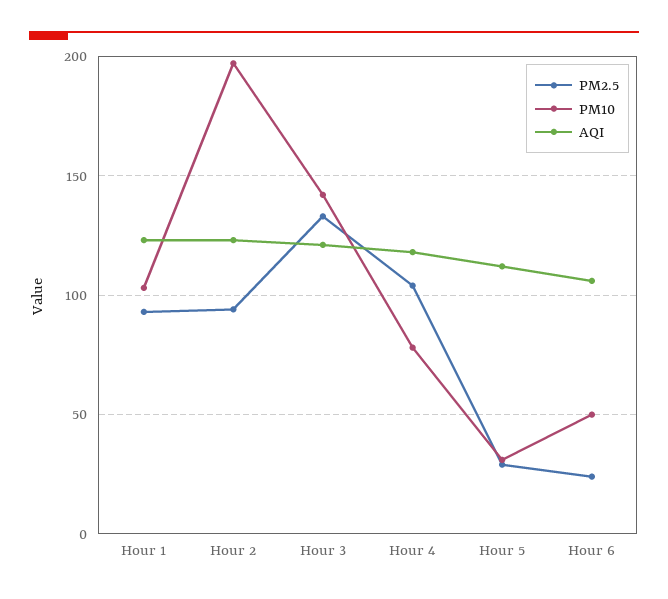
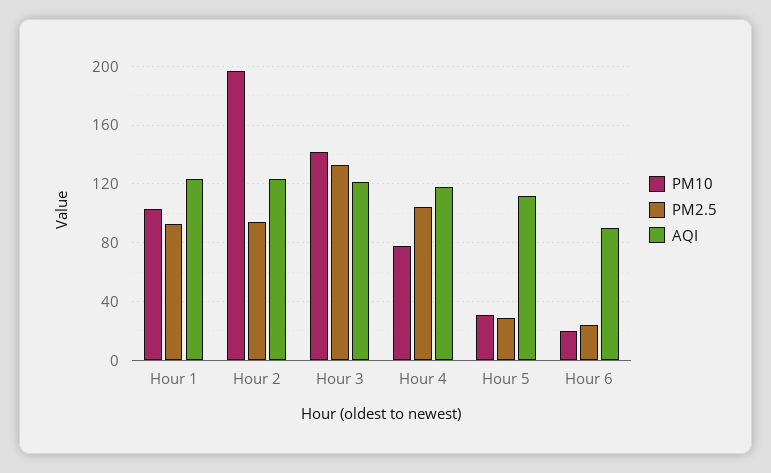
  {
    "PM2.5": {
      "Hour 1": 95,
      "Hour 2": 95,
      "Hour 3": 135,
      "Hour 4": 105,
      "Hour 5": 30,
      "Hour 6": 25
    },
    "PM10": {
      "Hour 1": 105,
      "Hour 2": 195,
      "Hour 3": 140,
      "Hour 4": 80,
      "Hour 5": 30,
-     "Hour 6": 50
+     "Hour 6": 20
    },
    "AQI": {
      "Hour 1": 125,
      "Hour 2": 125,
      "Hour 3": 120,
      "Hour 4": 120,
      "Hour 5": 110,
-     "Hour 6": 105
+     "Hour 6": 90
    }
  }

